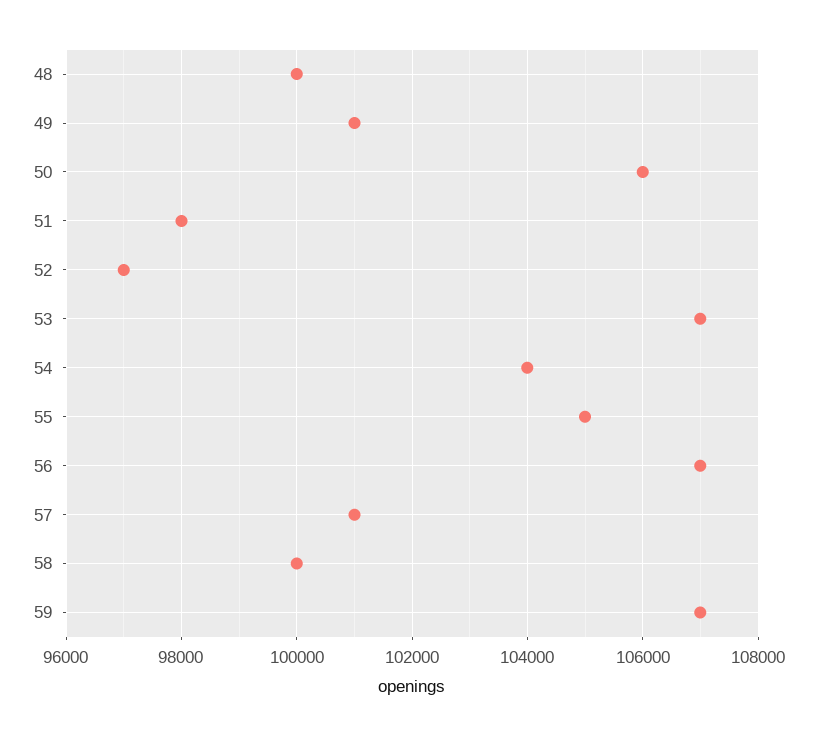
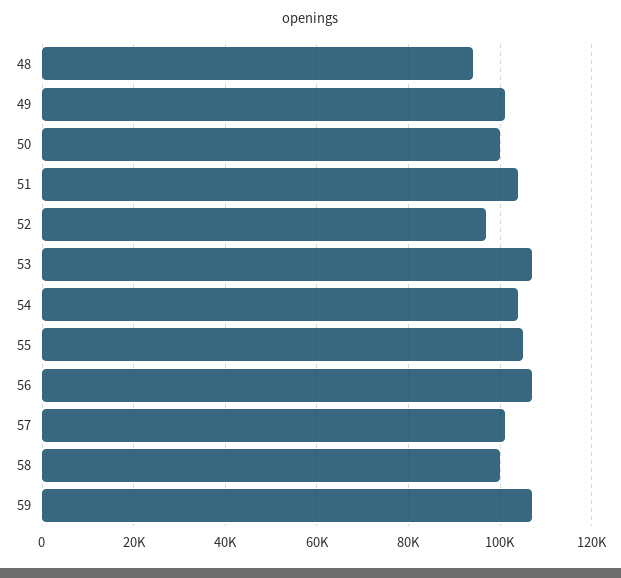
  {
-   "48": 100000,
+   "48": 94000,
    "49": 101000,
-   "50": 106000,
+   "50": 100000,
-   "51": 98000,
+   "51": 104000,
    "52": 97000,
    "53": 107000,
    "54": 104000,
    "55": 105000,
    "56": 107000,
    "57": 101000,
    "58": 100000,
    "59": 107000
  }

